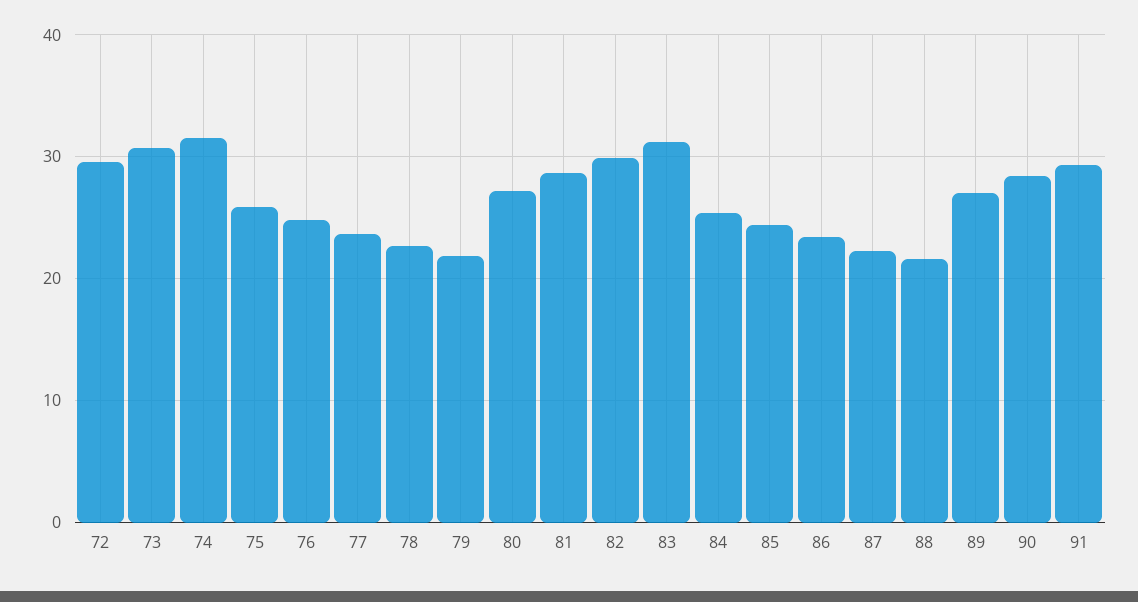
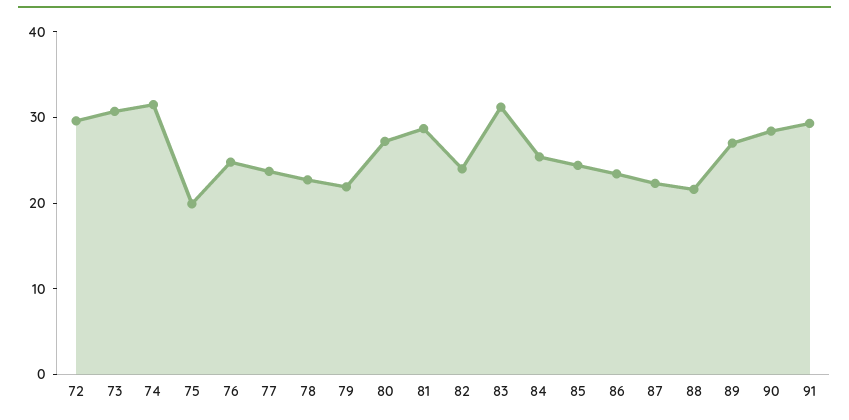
  {
    "72": 30,
    "73": 31,
    "74": 32,
-   "75": 26,
+   "75": 20,
    "76": 25,
    "77": 24,
    "78": 23,
    "79": 22,
    "80": 27,
    "81": 29,
-   "82": 30,
+   "82": 24,
    "83": 31,
    "84": 25,
    "85": 24,
    "86": 23,
    "87": 22,
    "88": 22,
    "89": 27,
    "90": 28,
    "91": 29
  }

